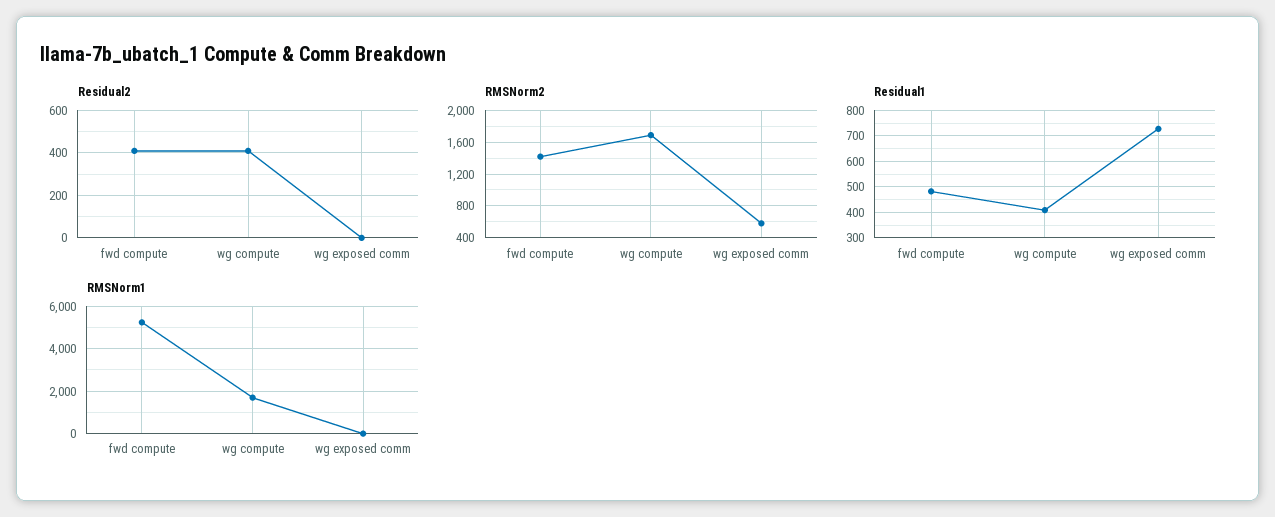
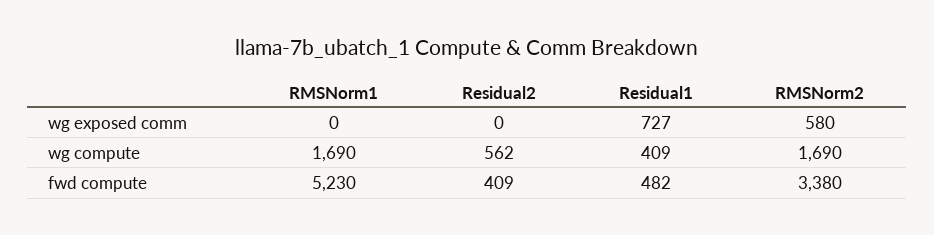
  {
    "Residual2": {
      "fwd compute": 409,
-     "wg compute": 400,
+     "wg compute": 562,
      "wg exposed comm": 0
    },
    "RMSNorm2": {
-     "fwd compute": 1400,
+     "fwd compute": 3380,
      "wg compute": 1690,
      "wg exposed comm": 580
    },
    "Residual1": {
      "fwd compute": 482,
      "wg compute": 409,
      "wg exposed comm": 727
    },
    "RMSNorm1": {
      "fwd compute": 5230,
      "wg compute": 1690,
      "wg exposed comm": 0
    }
  }

